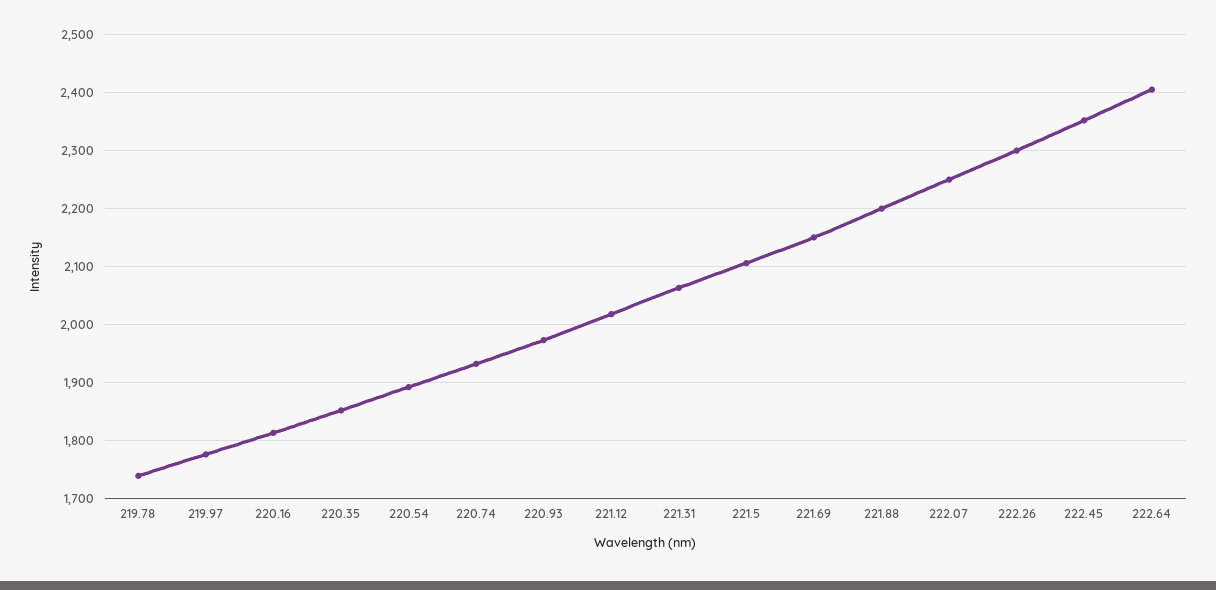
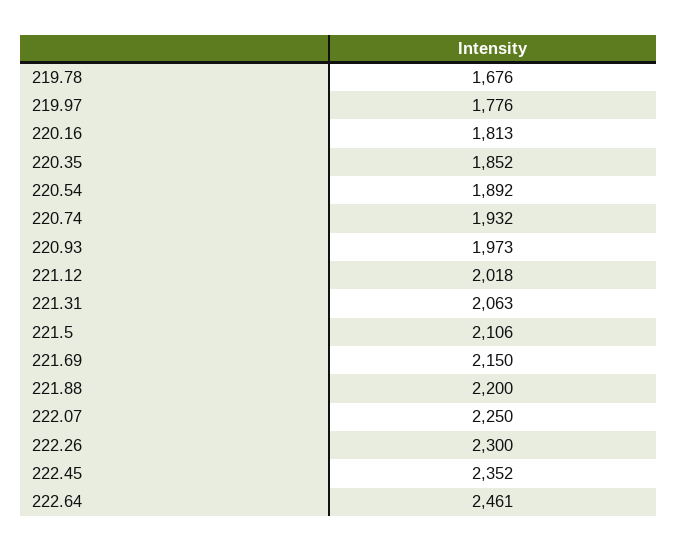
  {
-   "219.78": 1740,
+   "219.78": 1676,
    "219.97": 1776,
    "220.16": 1813,
    "220.35": 1852,
    "220.54": 1892,
    "220.74": 1932,
    "220.93": 1973,
    "221.12": 2018,
    "221.31": 2063,
    "221.5": 2106,
    "221.69": 2150,
    "221.88": 2200,
    "222.07": 2250,
    "222.26": 2300,
    "222.45": 2352,
-   "222.64": 2400
+   "222.64": 2461
  }

